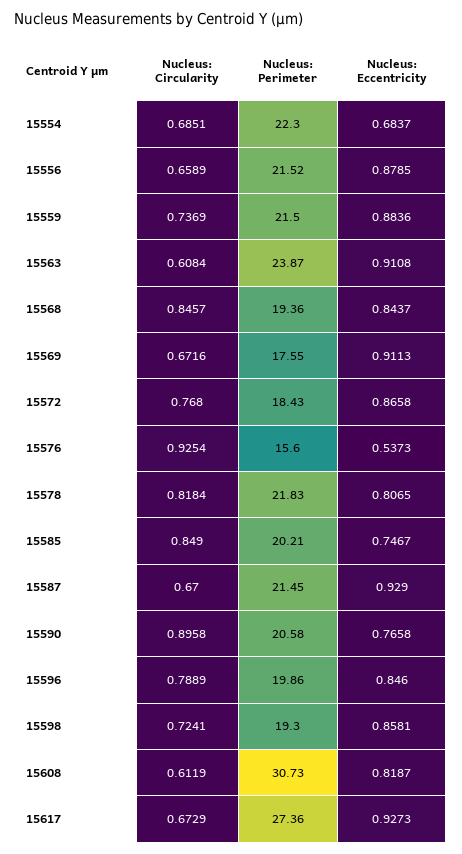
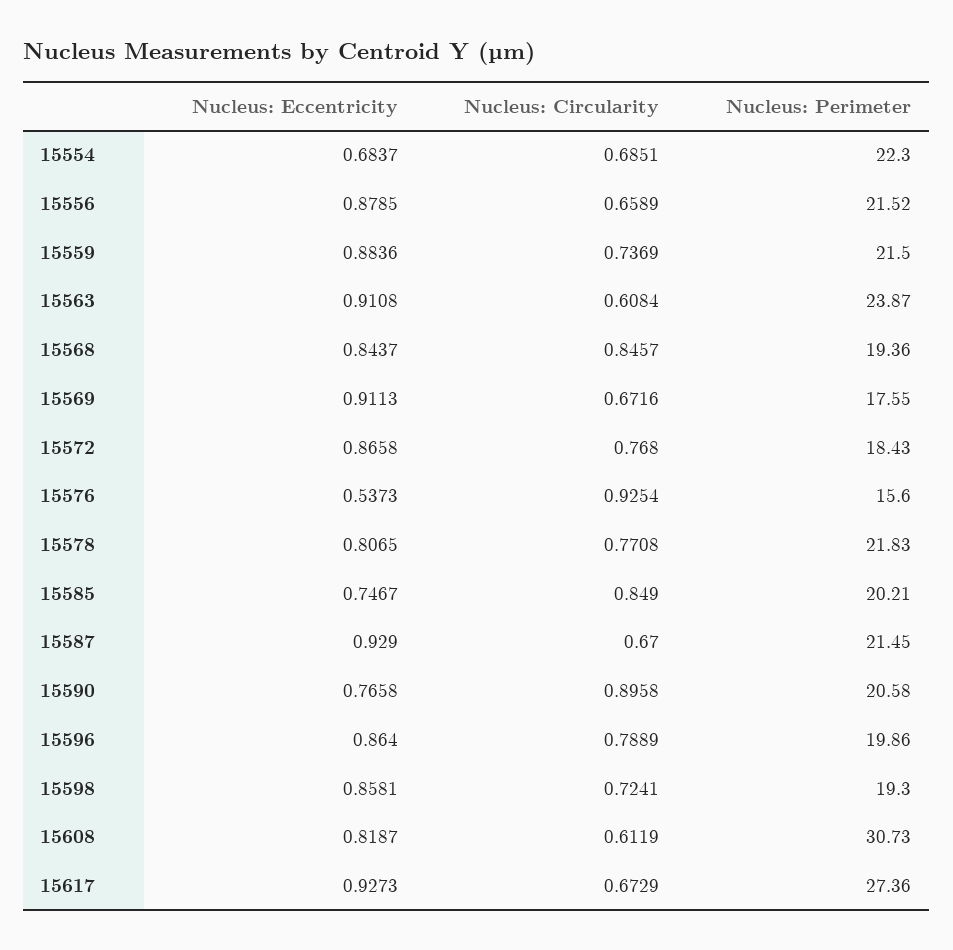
  {
    "Nucleus: Circularity": {
      "15554": 0.6851,
      "15556": 0.6589,
      "15559": 0.7369,
      "15563": 0.6084,
      "15568": 0.8457,
      "15569": 0.6716,
      "15572": 0.768,
      "15576": 0.9254,
-     "15578": 0.8184,
+     "15578": 0.7708,
      "15585": 0.849,
      "15587": 0.67,
      "15590": 0.8958,
      "15596": 0.7889,
      "15598": 0.7241,
      "15608": 0.6119,
      "15617": 0.6729
    },
    "Nucleus: Perimeter": {
      "15554": 22.3,
      "15556": 21.52,
      "15559": 21.5,
      "15563": 23.87,
      "15568": 19.36,
      "15569": 17.55,
      "15572": 18.43,
      "15576": 15.6,
      "15578": 21.83,
      "15585": 20.21,
      "15587": 21.45,
      "15590": 20.58,
      "15596": 19.86,
      "15598": 19.3,
      "15608": 30.73,
      "15617": 27.36
    },
    "Nucleus: Eccentricity": {
      "15554": 0.6837,
      "15556": 0.8785,
      "15559": 0.8836,
      "15563": 0.9108,
      "15568": 0.8437,
      "15569": 0.9113,
      "15572": 0.8658,
      "15576": 0.5373,
      "15578": 0.8065,
      "15585": 0.7467,
      "15587": 0.929,
      "15590": 0.7658,
-     "15596": 0.846,
+     "15596": 0.864,
      "15598": 0.8581,
      "15608": 0.8187,
      "15617": 0.9273
    }
  }

